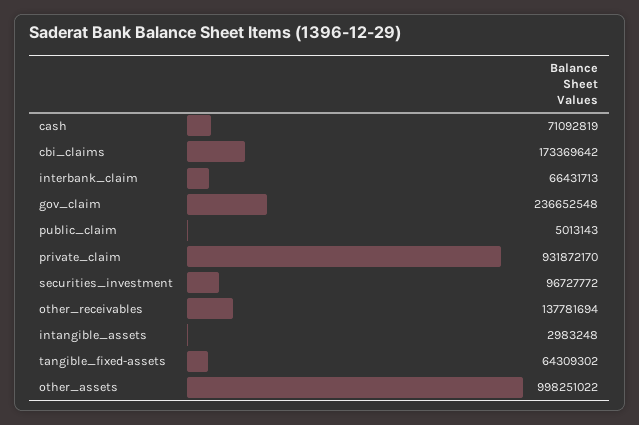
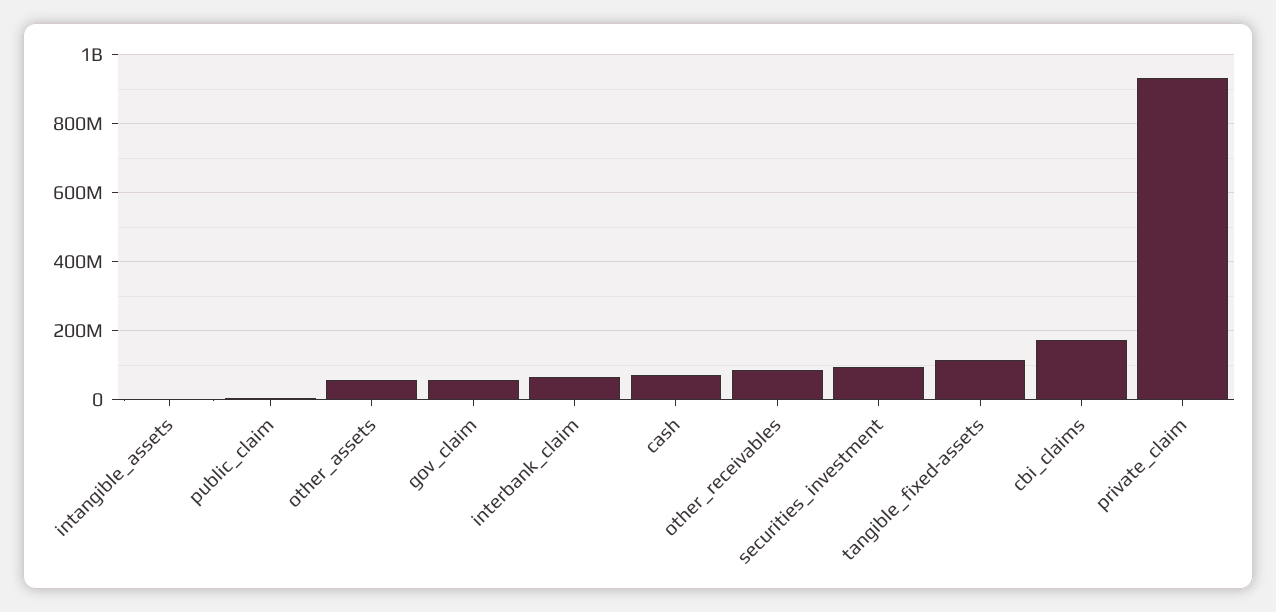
  {
    "cash": 71092819,
    "cbi_claims": 173369642,
    "interbank_claim": 66431713,
-   "gov_claim": 236652548,
+   "gov_claim": 60000000,
    "public_claim": 5013143,
    "private_claim": 931872170,
    "securities_investment": 96727772,
-   "other_receivables": 137781694,
+   "other_receivables": 80000000,
    "intangible_assets": 2983248,
-   "tangible_fixed-assets": 64309302,
+   "tangible_fixed-assets": 120000000,
-   "other_assets": 998251022
+   "other_assets": 60000000
  }

